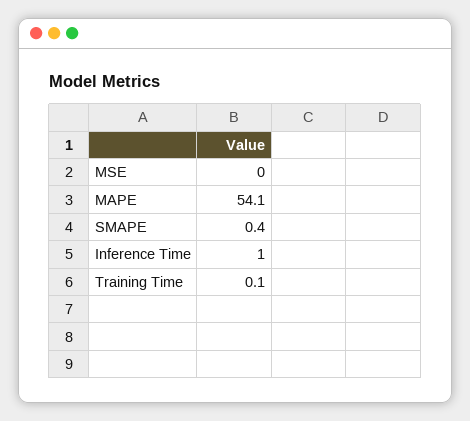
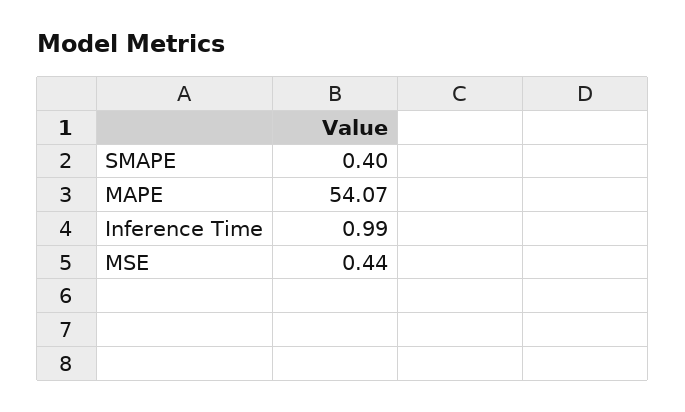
  {
-   "MSE": 0,
+   "MSE": 0.44,
    "MAPE": 54.07,
    "SMAPE": 0.4,
-   "Inference Time": 0.99,
+   "Inference Time": 0.99
-   "Training Time": 0.1
  }

